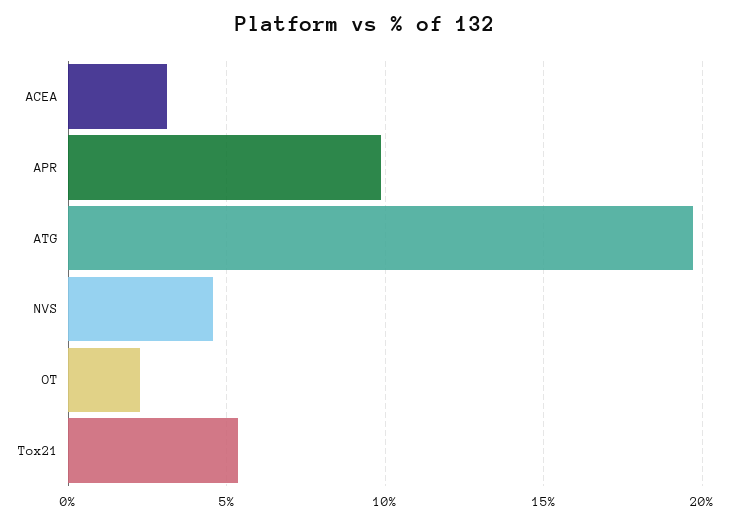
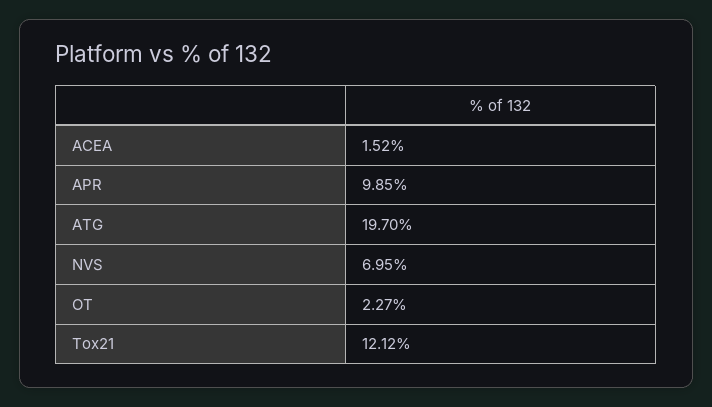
  {
-   "ACEA": 3,
+   "ACEA": 1.52,
    "APR": 9.85,
    "ATG": 19.7,
-   "NVS": 4.5,
+   "NVS": 6.95,
    "OT": 2.27,
-   "Tox21": 5.5
+   "Tox21": 12.12
  }

